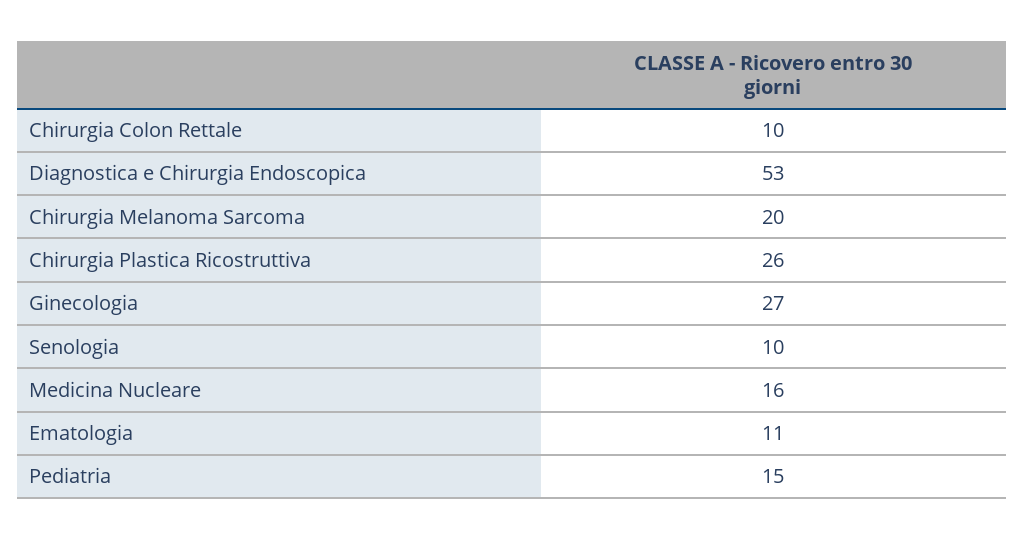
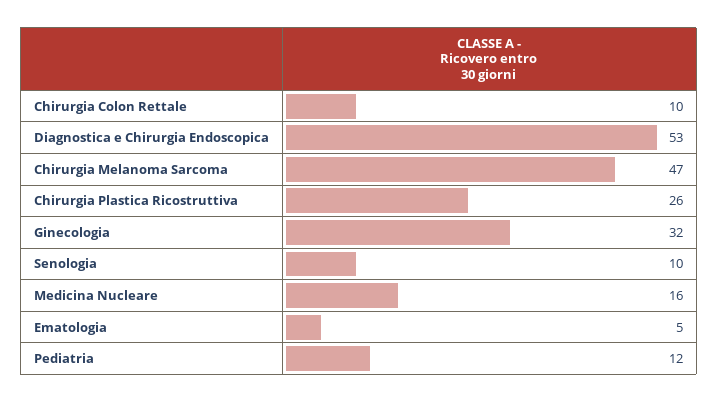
  {
    "Chirurgia Colon Rettale": 10,
    "Diagnostica e Chirurgia Endoscopica": 53,
-   "Chirurgia Melanoma Sarcoma": 20,
+   "Chirurgia Melanoma Sarcoma": 47,
    "Chirurgia Plastica Ricostruttiva": 26,
-   "Ginecologia": 27,
+   "Ginecologia": 32,
    "Senologia": 10,
    "Medicina Nucleare": 16,
-   "Ematologia": 11,
+   "Ematologia": 5,
-   "Pediatria": 15
+   "Pediatria": 12
  }

